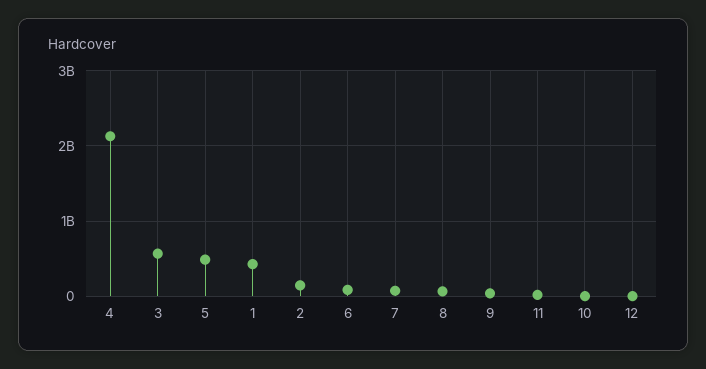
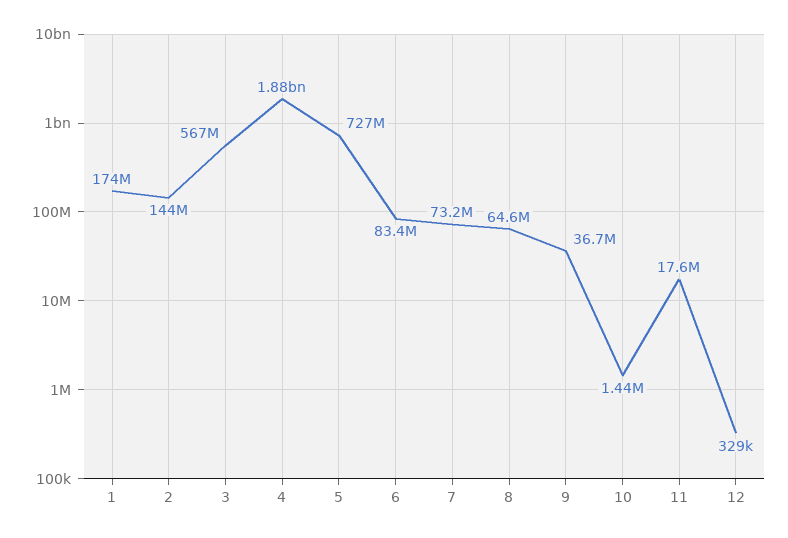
  {
-   "4": 2100000000,
+   "4": 1880000000,
    "3": 567000000,
-   "5": 500000000,
+   "5": 727000000,
-   "1": 400000000,
+   "1": 174000000,
    "2": 144000000,
    "6": 83400000,
    "7": 73200000,
    "8": 64600000,
    "9": 36700000,
    "11": 17600000,
    "10": 1440000,
    "12": 329000
  }

